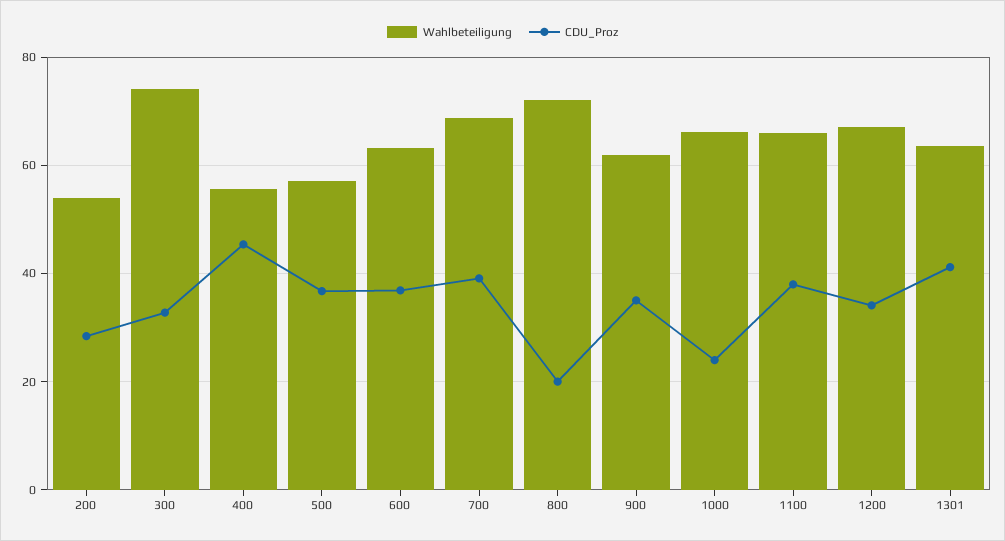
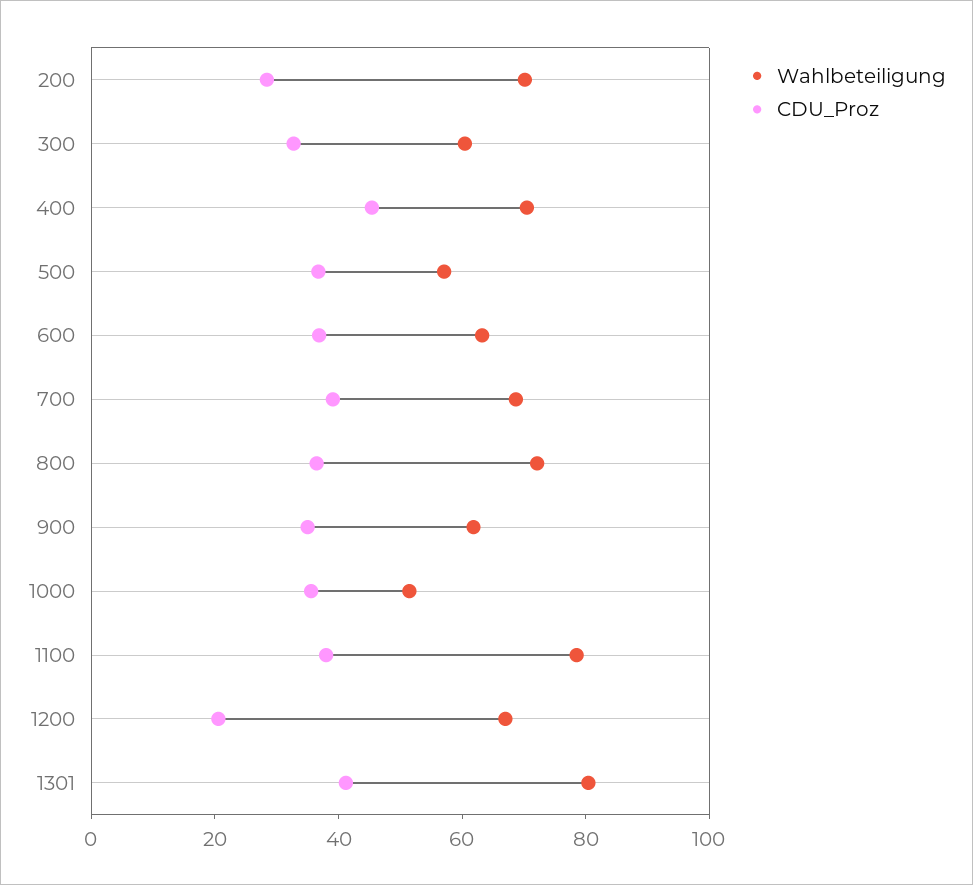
  {
    "Wahlbeteiligung": {
-     "200": 54,
+     "200": 70,
-     "300": 74,
+     "300": 60,
-     "400": 56,
+     "400": 70,
      "500": 58,
      "600": 64,
      "700": 68,
      "800": 72,
      "900": 62,
-     "1000": 66,
+     "1000": 50,
-     "1100": 66,
+     "1100": 80,
      "1200": 68,
-     "1301": 64
+     "1301": 80
    },
    "CDU_Proz": {
      "200": 28,
      "300": 32,
      "400": 46,
      "500": 36,
      "600": 36,
      "700": 40,
-     "800": 20,
+     "800": 35,
      "900": 36,
-     "1000": 24,
+     "1000": 35,
      "1100": 38,
-     "1200": 34,
+     "1200": 20,
      "1301": 42
    }
  }

